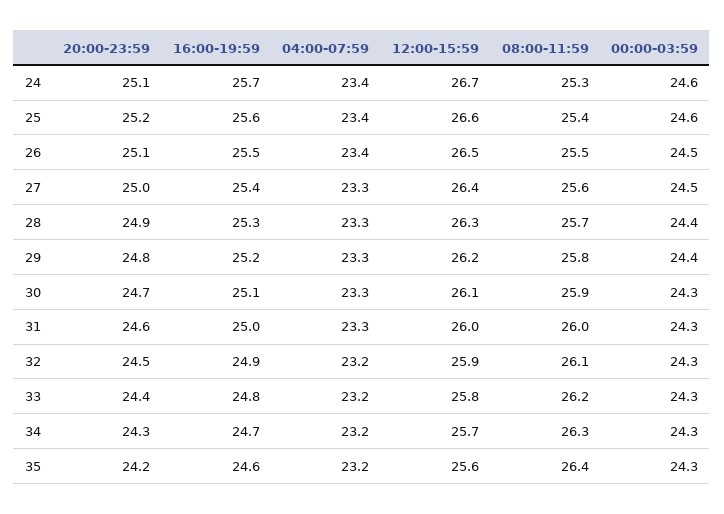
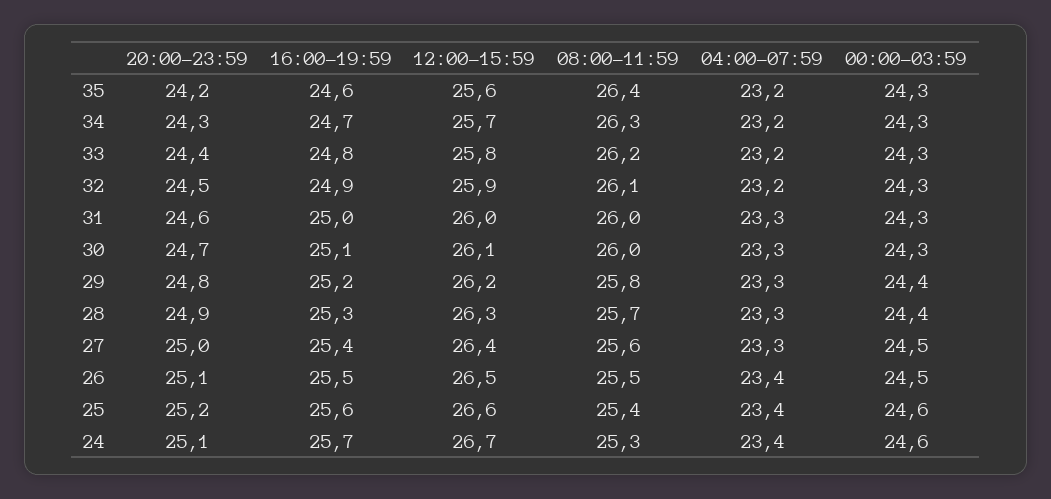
  {
    "20:00-23:59": {
      "24": 25.1,
      "25": 25.2,
      "26": 25.1,
      "27": 25,
      "28": 24.9,
      "29": 24.8,
      "30": 24.7,
      "31": 24.6,
      "32": 24.5,
      "33": 24.4,
      "34": 24.3,
      "35": 24.2
    },
    "16:00-19:59": {
      "24": 25.7,
      "25": 25.6,
      "26": 25.5,
      "27": 25.4,
      "28": 25.3,
      "29": 25.2,
      "30": 25.1,
      "31": 25,
      "32": 24.9,
      "33": 24.8,
      "34": 24.7,
      "35": 24.6
    },
    "04:00-07:59": {
      "24": 23.4,
      "25": 23.4,
      "26": 23.4,
      "27": 23.3,
      "28": 23.3,
      "29": 23.3,
      "30": 23.3,
      "31": 23.3,
      "32": 23.2,
      "33": 23.2,
      "34": 23.2,
      "35": 23.2
    },
    "12:00-15:59": {
      "24": 26.7,
      "25": 26.6,
      "26": 26.5,
      "27": 26.4,
      "28": 26.3,
      "29": 26.2,
      "30": 26.1,
      "31": 26,
      "32": 25.9,
      "33": 25.8,
      "34": 25.7,
      "35": 25.6
    },
    "08:00-11:59": {
      "24": 25.3,
      "25": 25.4,
      "26": 25.5,
      "27": 25.6,
      "28": 25.7,
      "29": 25.8,
-     "30": 25.9,
+     "30": 26,
      "31": 26,
      "32": 26.1,
      "33": 26.2,
      "34": 26.3,
      "35": 26.4
    },
    "00:00-03:59": {
      "24": 24.6,
      "25": 24.6,
      "26": 24.5,
      "27": 24.5,
      "28": 24.4,
      "29": 24.4,
      "30": 24.3,
      "31": 24.3,
      "32": 24.3,
      "33": 24.3,
      "34": 24.3,
      "35": 24.3
    }
  }

